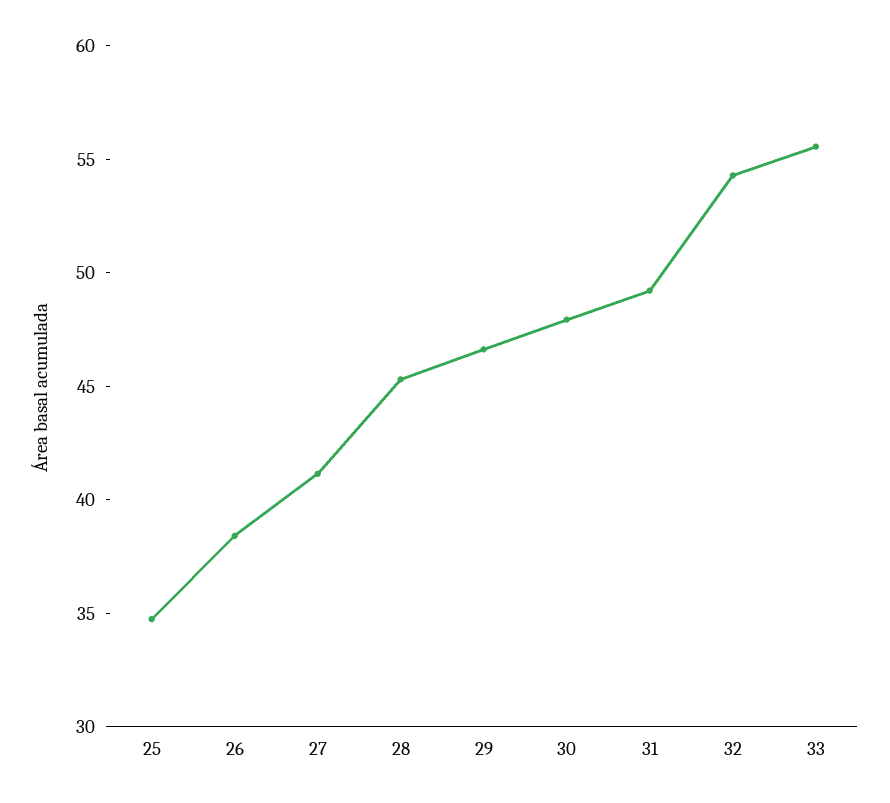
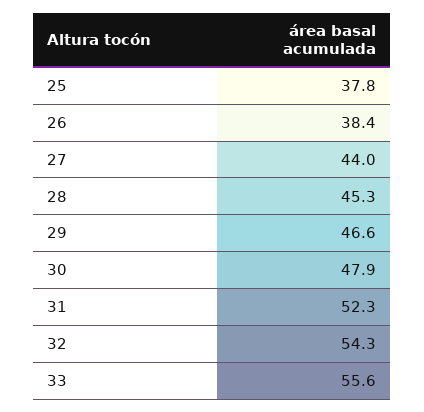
  {
-   "25": 35,
+   "25": 37.8,
    "26": 38.4,
-   "27": 41,
+   "27": 44,
    "28": 45.3,
    "29": 46.6,
    "30": 47.9,
-   "31": 49,
+   "31": 52.3,
    "32": 54.3,
    "33": 55.6
  }

